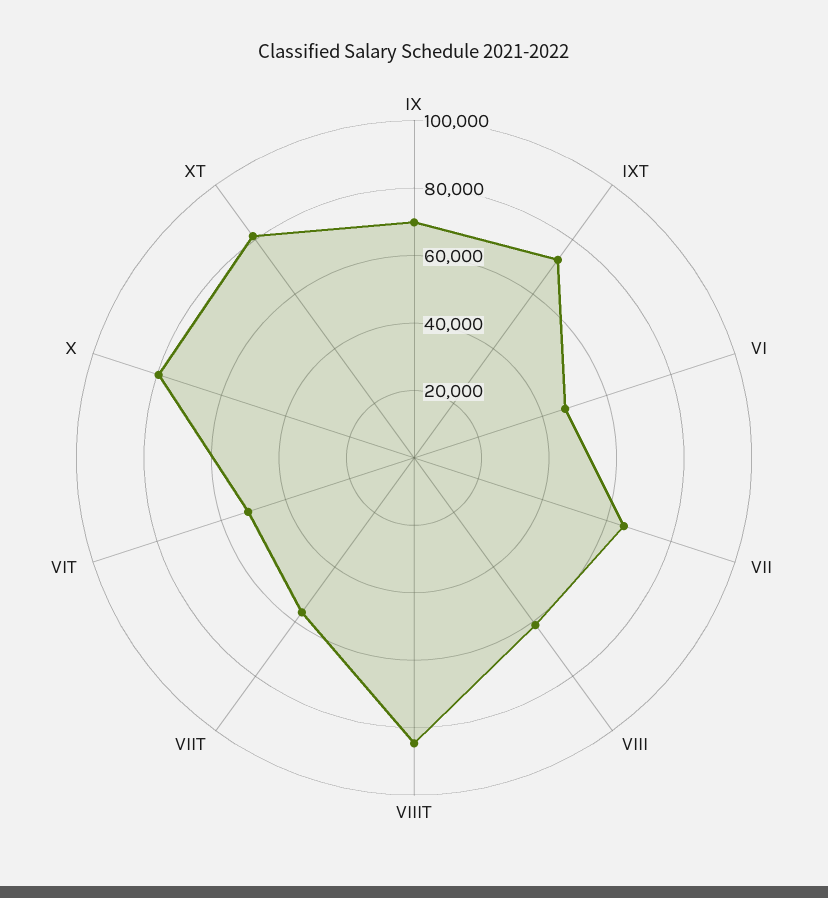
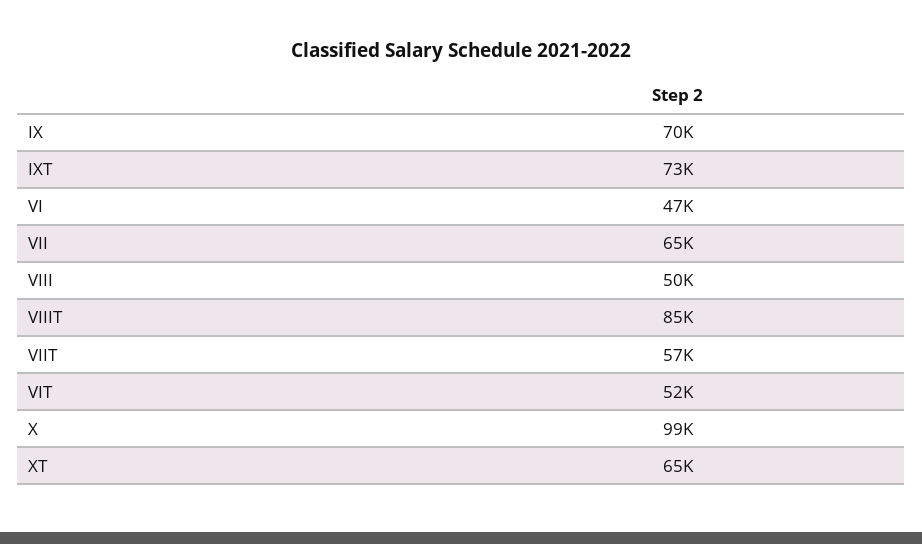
  {
    "IX": 70000,
    "IXT": 73000,
    "VI": 47000,
    "VII": 65000,
-   "VIII": 60000,
+   "VIII": 50000,
    "VIIIT": 85000,
    "VIIT": 57000,
    "VIT": 52000,
-   "X": 80000,
+   "X": 99000,
-   "XT": 80000
+   "XT": 65000
  }

